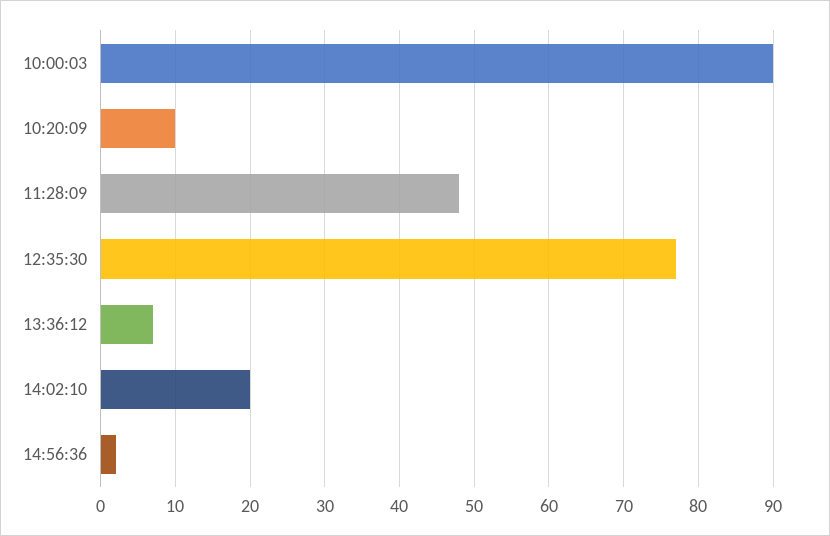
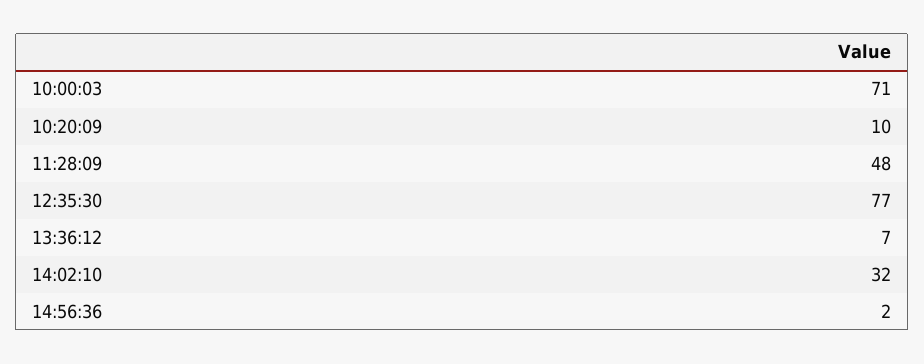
  {
-   "10:00:03": 90,
+   "10:00:03": 71,
    "10:20:09": 10,
    "11:28:09": 48,
    "12:35:30": 77,
    "13:36:12": 7,
-   "14:02:10": 20,
+   "14:02:10": 32,
    "14:56:36": 2
  }

